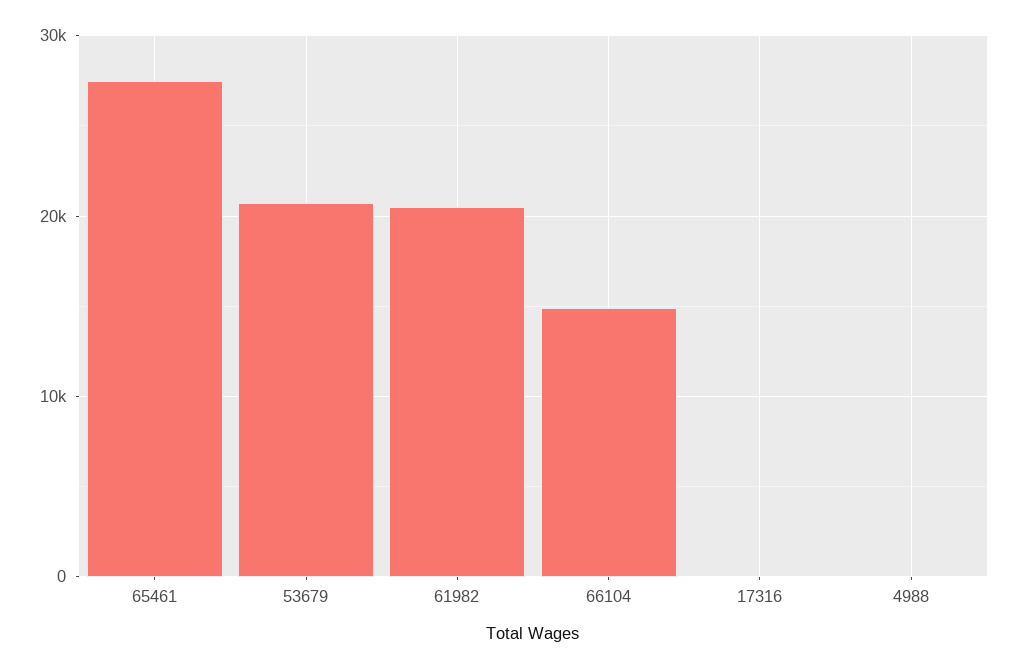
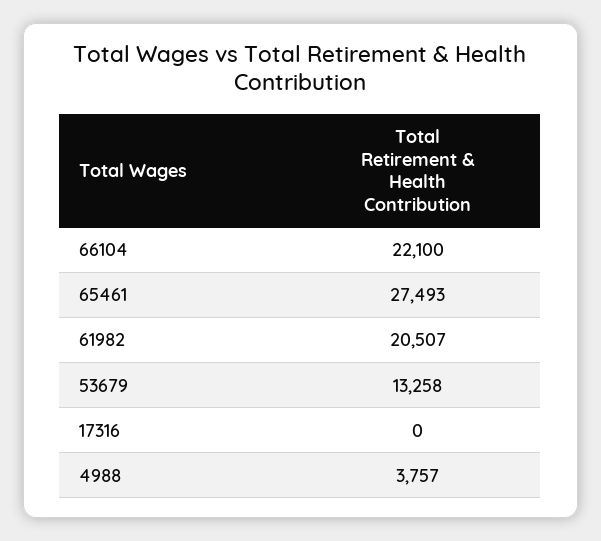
  {
    "65461": 27493,
-   "53679": 21000,
+   "53679": 13258,
    "61982": 20507,
-   "66104": 15000,
+   "66104": 22100,
    "17316": 0,
-   "4988": 0
+   "4988": 3757
  }

